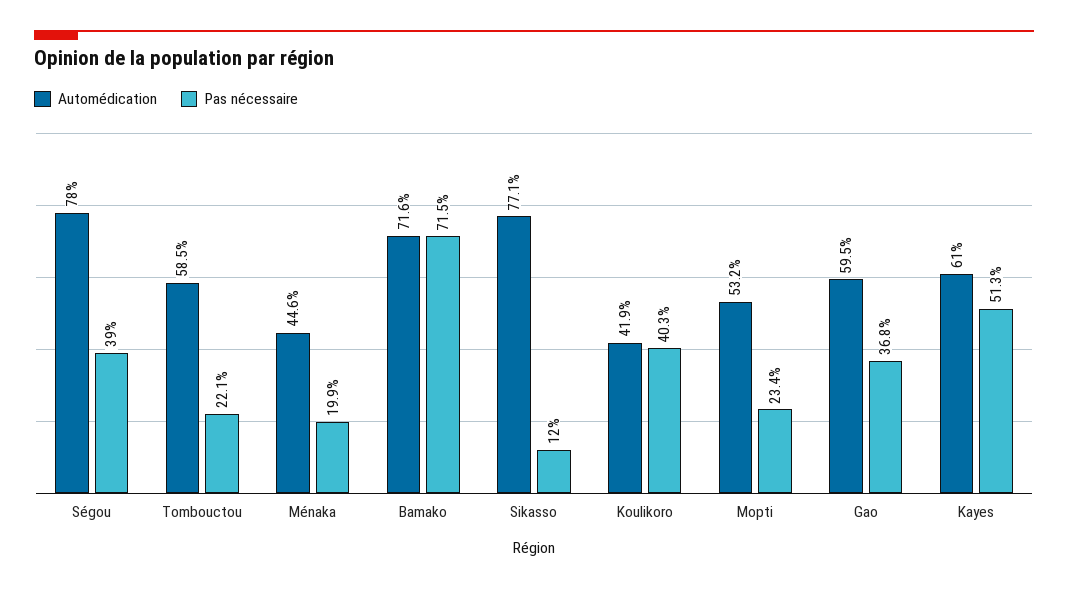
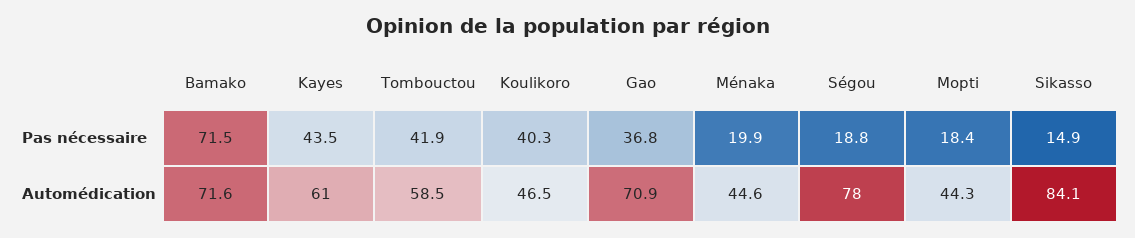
  {
    "Automédication": {
      "Ségou": 78,
      "Tombouctou": 58.5,
      "Ménaka": 44.6,
      "Bamako": 71.6,
-     "Sikasso": 77.1,
+     "Sikasso": 84.1,
-     "Koulikoro": 41.9,
+     "Koulikoro": 46.5,
-     "Mopti": 53.2,
+     "Mopti": 44.3,
-     "Gao": 59.5,
+     "Gao": 70.9,
      "Kayes": 61
    },
    "Pas nécessaire": {
-     "Ségou": 39,
+     "Ségou": 18.8,
-     "Tombouctou": 22.1,
+     "Tombouctou": 41.9,
      "Ménaka": 19.9,
      "Bamako": 71.5,
-     "Sikasso": 12,
+     "Sikasso": 14.9,
      "Koulikoro": 40.3,
-     "Mopti": 23.4,
+     "Mopti": 18.4,
      "Gao": 36.8,
-     "Kayes": 51.3
+     "Kayes": 43.5
    }
  }

